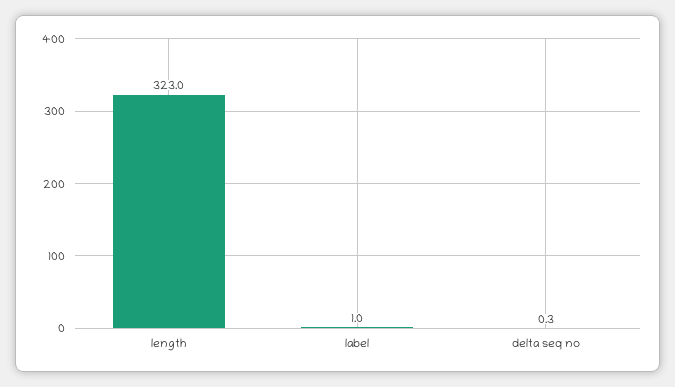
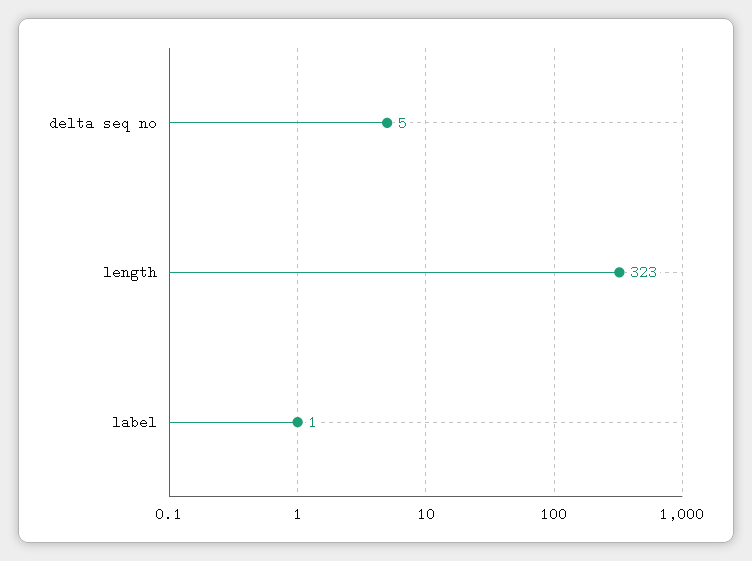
  {
    "length": 323,
    "label": 1,
-   "delta seq no": 0.3
+   "delta seq no": 5
  }

